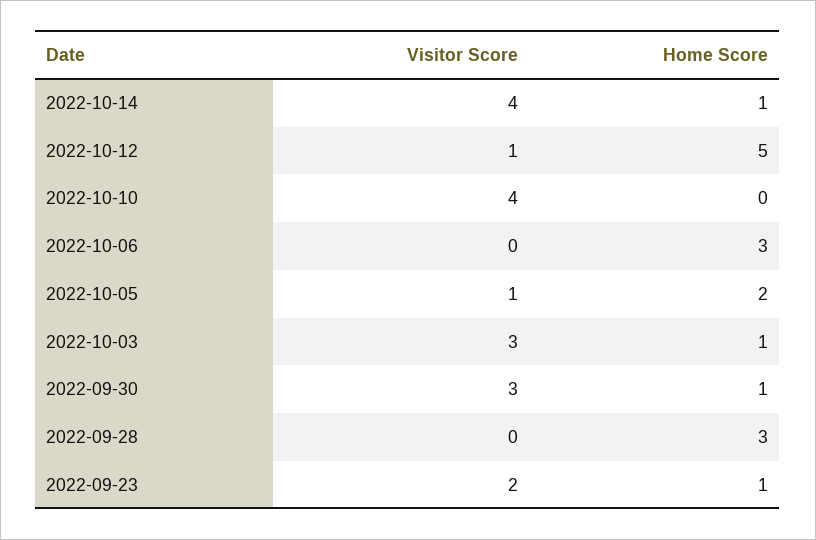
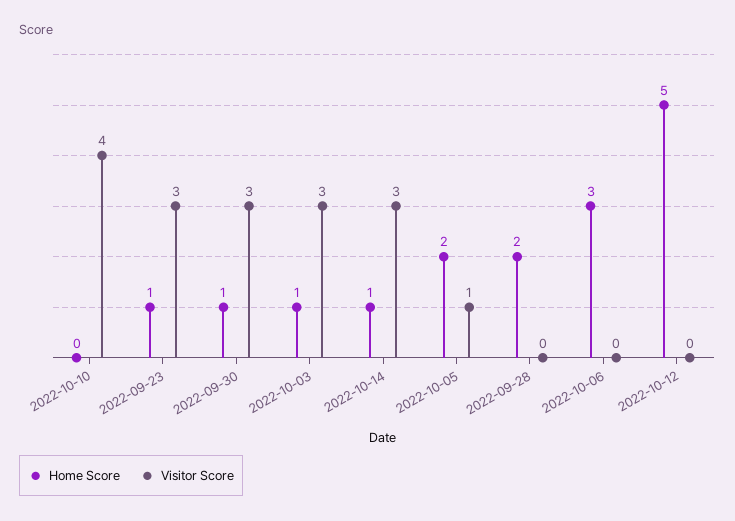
  {
    "Visitor Score": {
-     "2022-10-14": 4,
+     "2022-10-14": 3,
-     "2022-10-12": 1,
+     "2022-10-12": 0,
      "2022-10-10": 4,
      "2022-10-06": 0,
      "2022-10-05": 1,
      "2022-10-03": 3,
      "2022-09-30": 3,
      "2022-09-28": 0,
-     "2022-09-23": 2
+     "2022-09-23": 3
    },
    "Home Score": {
      "2022-10-14": 1,
      "2022-10-12": 5,
      "2022-10-10": 0,
      "2022-10-06": 3,
      "2022-10-05": 2,
      "2022-10-03": 1,
      "2022-09-30": 1,
-     "2022-09-28": 3,
+     "2022-09-28": 2,
      "2022-09-23": 1
    }
  }

